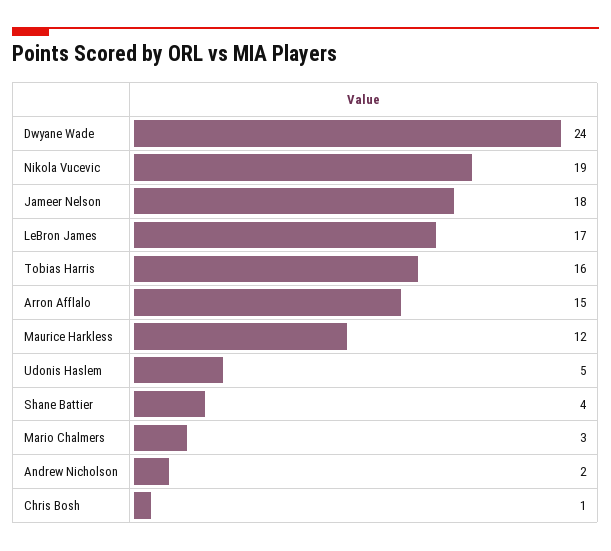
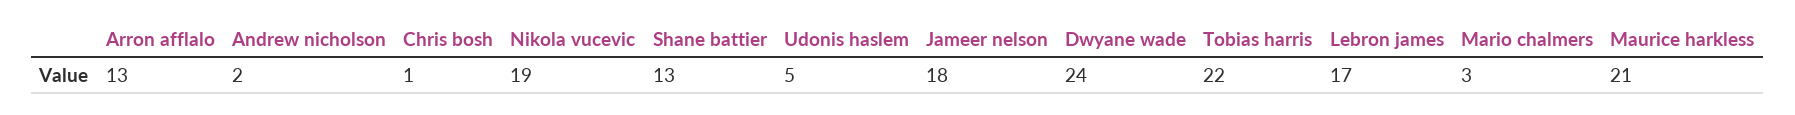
  {
    "Dwyane Wade": 24,
    "Nikola Vucevic": 19,
    "Jameer Nelson": 18,
    "LeBron James": 17,
-   "Tobias Harris": 16,
+   "Tobias Harris": 22,
-   "Arron Afflalo": 15,
+   "Arron Afflalo": 13,
-   "Maurice Harkless": 12,
+   "Maurice Harkless": 21,
    "Udonis Haslem": 5,
-   "Shane Battier": 4,
+   "Shane Battier": 13,
    "Mario Chalmers": 3,
    "Andrew Nicholson": 2,
    "Chris Bosh": 1
  }

